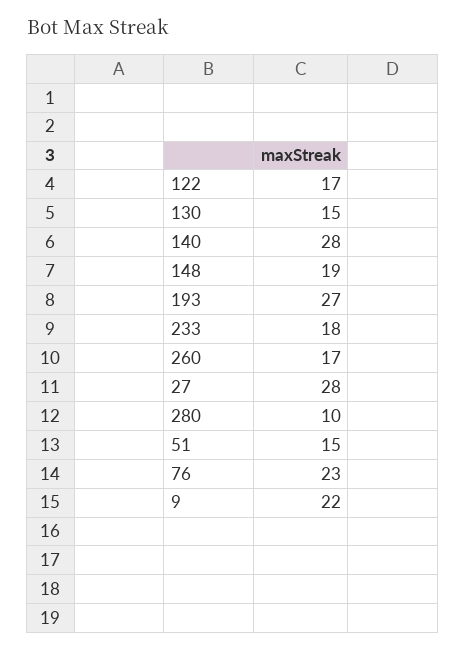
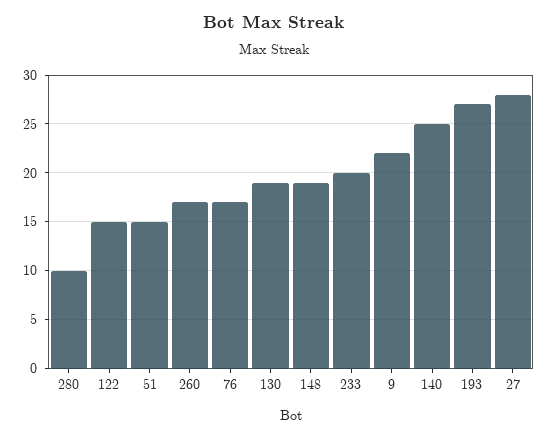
  {
-   "122": 17,
+   "122": 15,
-   "130": 15,
+   "130": 19,
-   "140": 28,
+   "140": 25,
    "148": 19,
    "193": 27,
-   "233": 18,
+   "233": 20,
    "260": 17,
    "27": 28,
    "280": 10,
    "51": 15,
-   "76": 23,
+   "76": 17,
    "9": 22
  }

